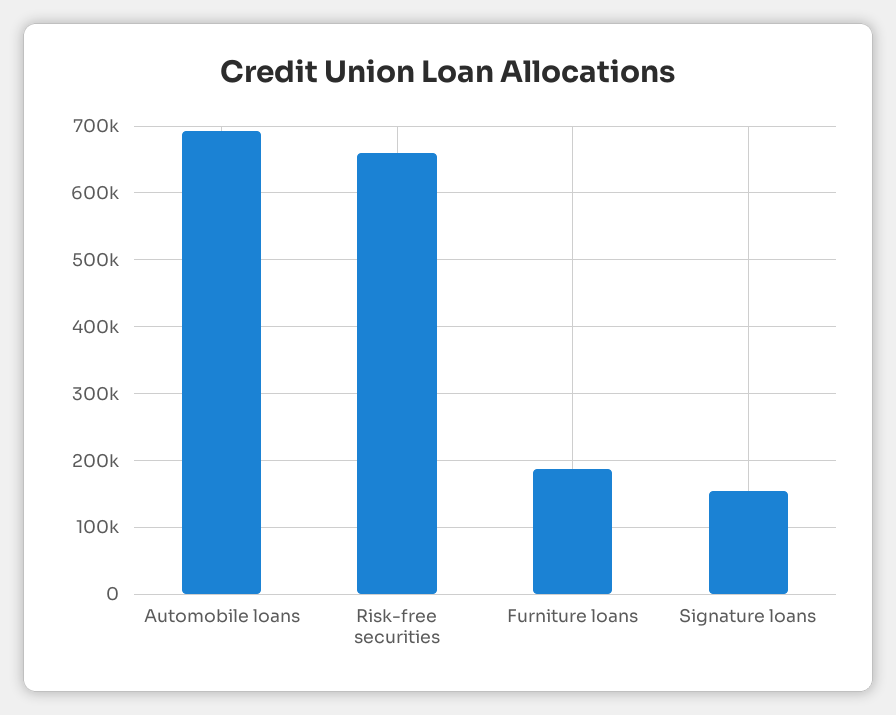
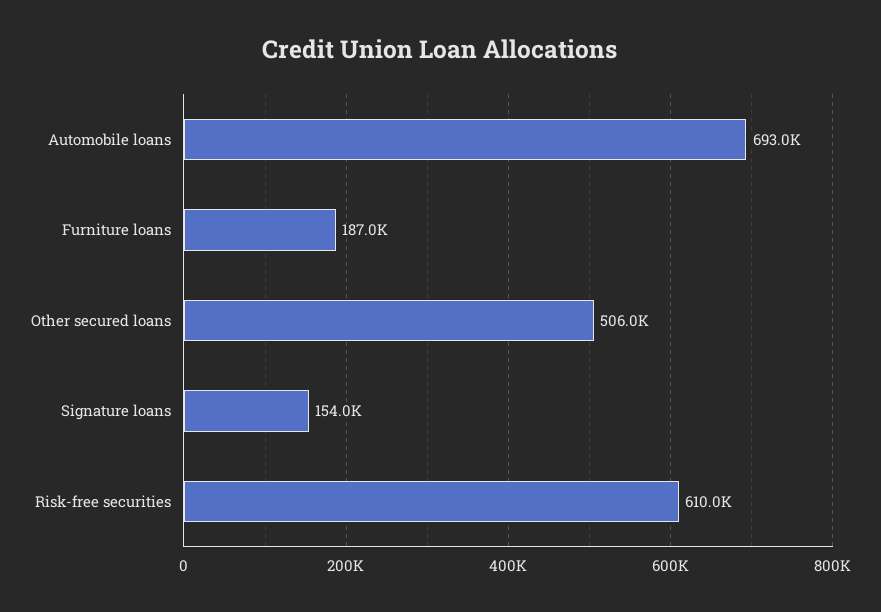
  {
    "Automobile loans": 693000,
-   "Risk-free securities": 660000,
+   "Risk-free securities": 610000,
    "Furniture loans": 187000,
-   "Signature loans": 154000
+   "Signature loans": 154000,
+   "Other secured loans": 506000
  }

